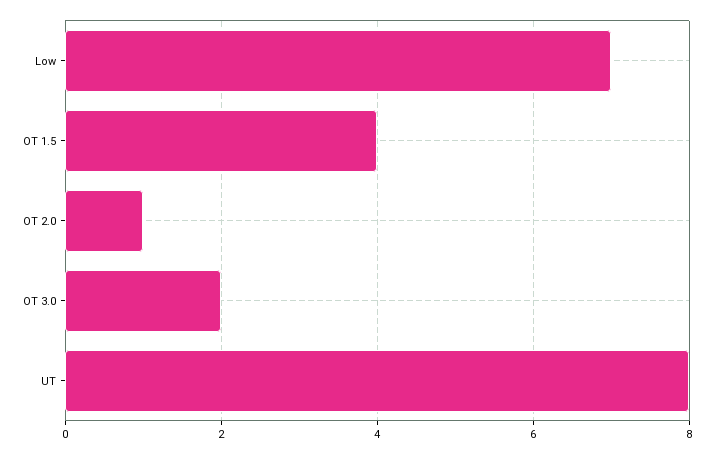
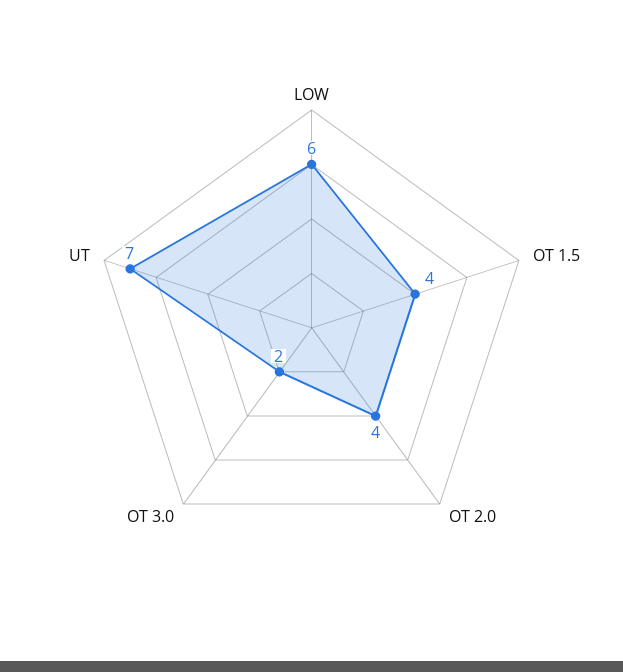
  {
-   "Low": 7,
+   "Low": 6,
    "OT 1.5": 4,
-   "OT 2.0": 1,
+   "OT 2.0": 4,
    "OT 3.0": 2,
-   "UT": 8
+   "UT": 7
  }

